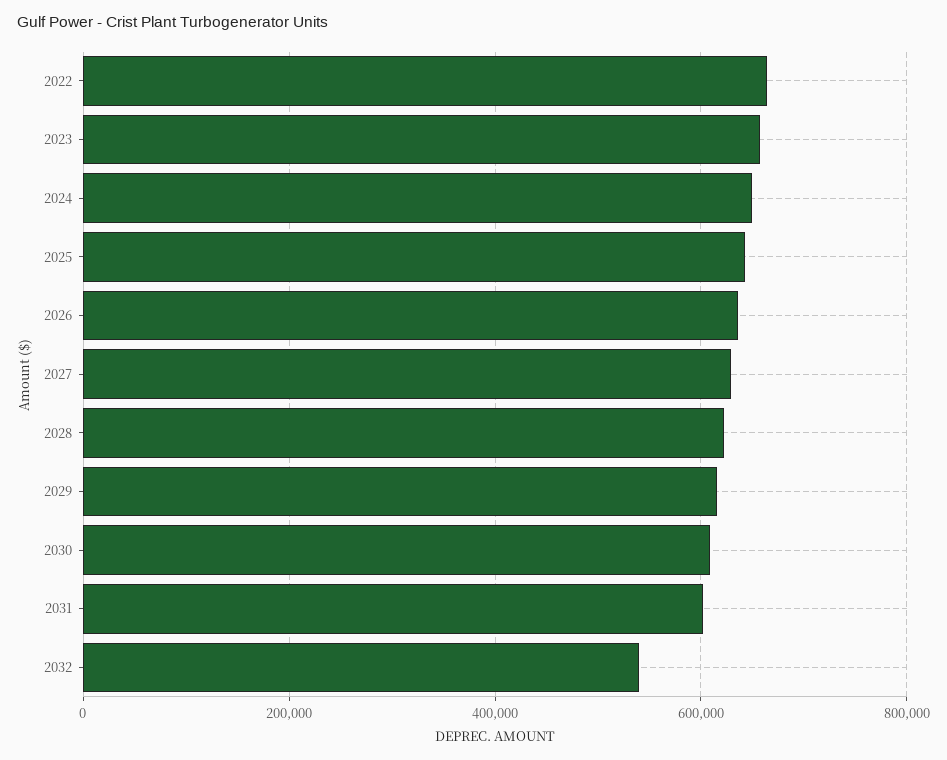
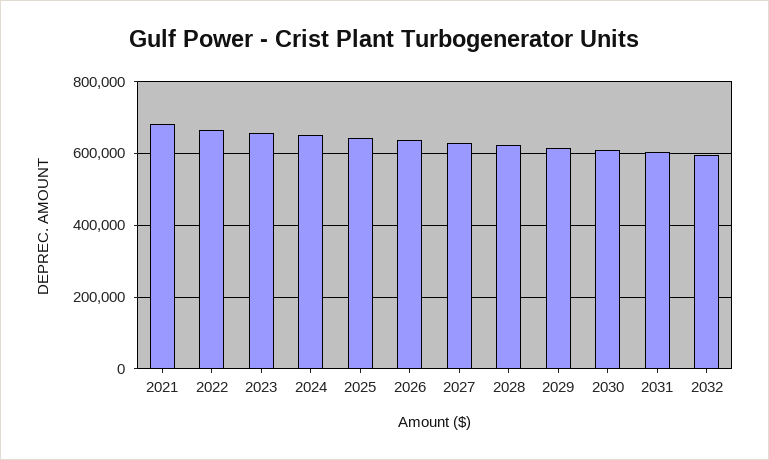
  {
    "2022": 660000,
    "2023": 660000,
    "2024": 660000,
    "2025": 640000,
    "2026": 640000,
    "2027": 620000,
    "2028": 620000,
    "2029": 620000,
    "2030": 600000,
    "2031": 600000,
-   "2032": 540000
+   "2032": 600000,
+   "2021": 680000
  }

